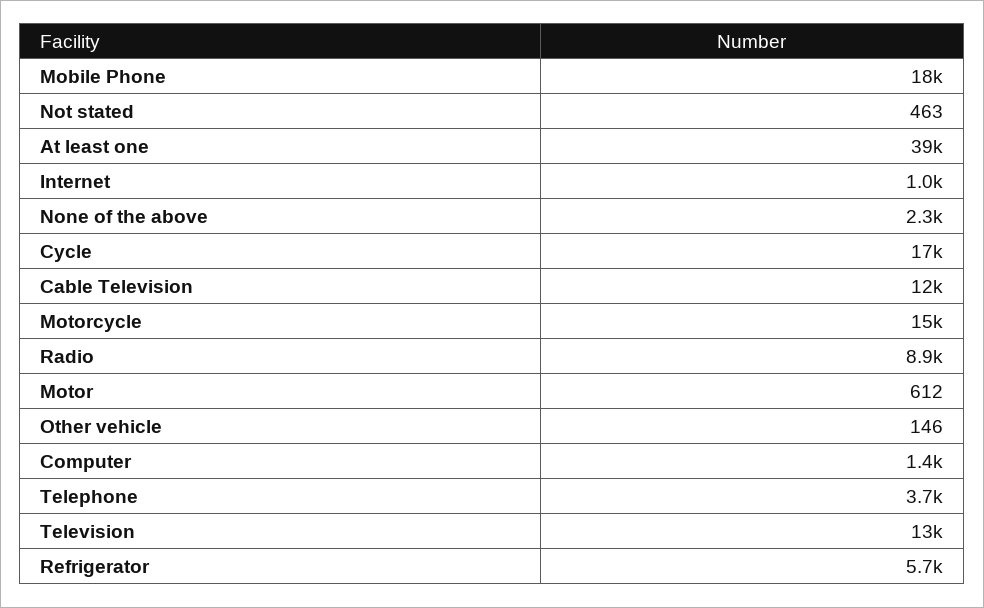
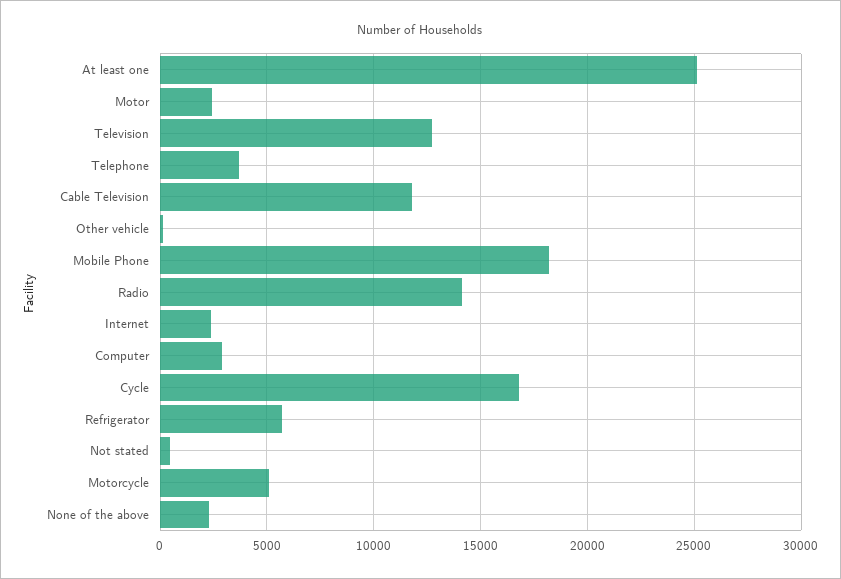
  {
    "Mobile Phone": 18000,
    "Not stated": 463,
-   "At least one": 39000,
+   "At least one": 25000,
-   "Internet": 1000,
+   "Internet": 2500,
    "None of the above": 2300,
    "Cycle": 17000,
    "Cable Television": 12000,
-   "Motorcycle": 15000,
+   "Motorcycle": 5000,
-   "Radio": 8900,
+   "Radio": 14000,
-   "Motor": 612,
+   "Motor": 2500,
    "Other vehicle": 146,
-   "Computer": 1400,
+   "Computer": 3000,
    "Telephone": 3700,
    "Television": 13000,
    "Refrigerator": 5700
  }

